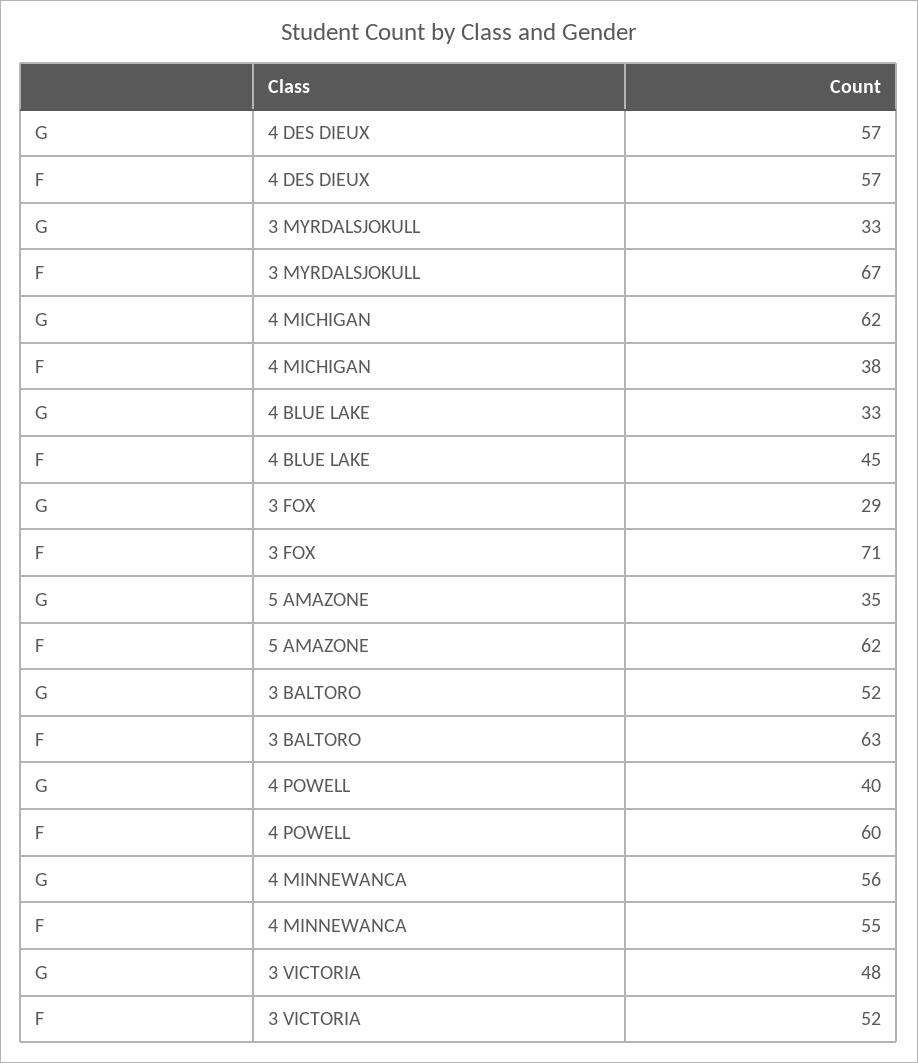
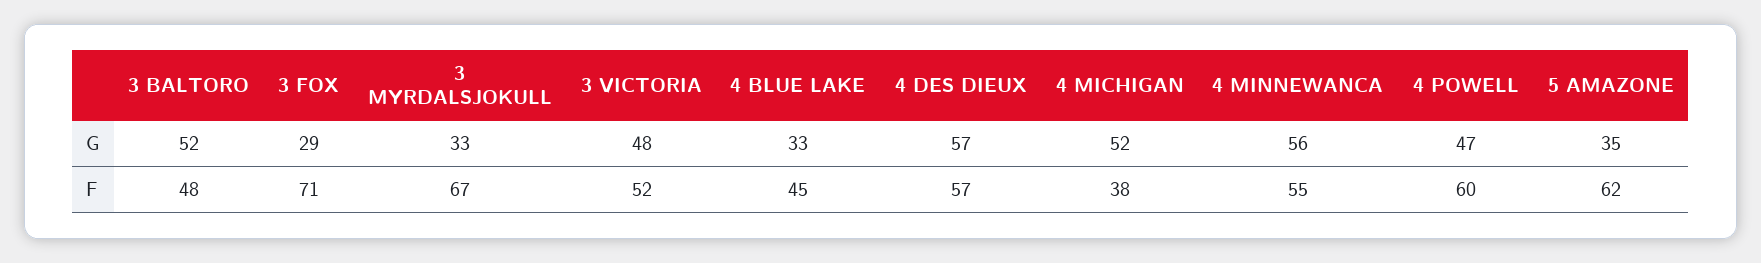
  {
    "G": {
      "4 DES DIEUX": 57,
      "3 MYRDALSJOKULL": 33,
-     "4 MICHIGAN": 62,
+     "4 MICHIGAN": 52,
      "4 BLUE LAKE": 33,
      "3 FOX": 29,
      "5 AMAZONE": 35,
      "3 BALTORO": 52,
-     "4 POWELL": 40,
+     "4 POWELL": 47,
      "4 MINNEWANCA": 56,
      "3 VICTORIA": 48
    },
    "F": {
      "4 DES DIEUX": 57,
      "3 MYRDALSJOKULL": 67,
      "4 MICHIGAN": 38,
      "4 BLUE LAKE": 45,
      "3 FOX": 71,
      "5 AMAZONE": 62,
-     "3 BALTORO": 63,
+     "3 BALTORO": 48,
      "4 POWELL": 60,
      "4 MINNEWANCA": 55,
      "3 VICTORIA": 52
    }
  }

